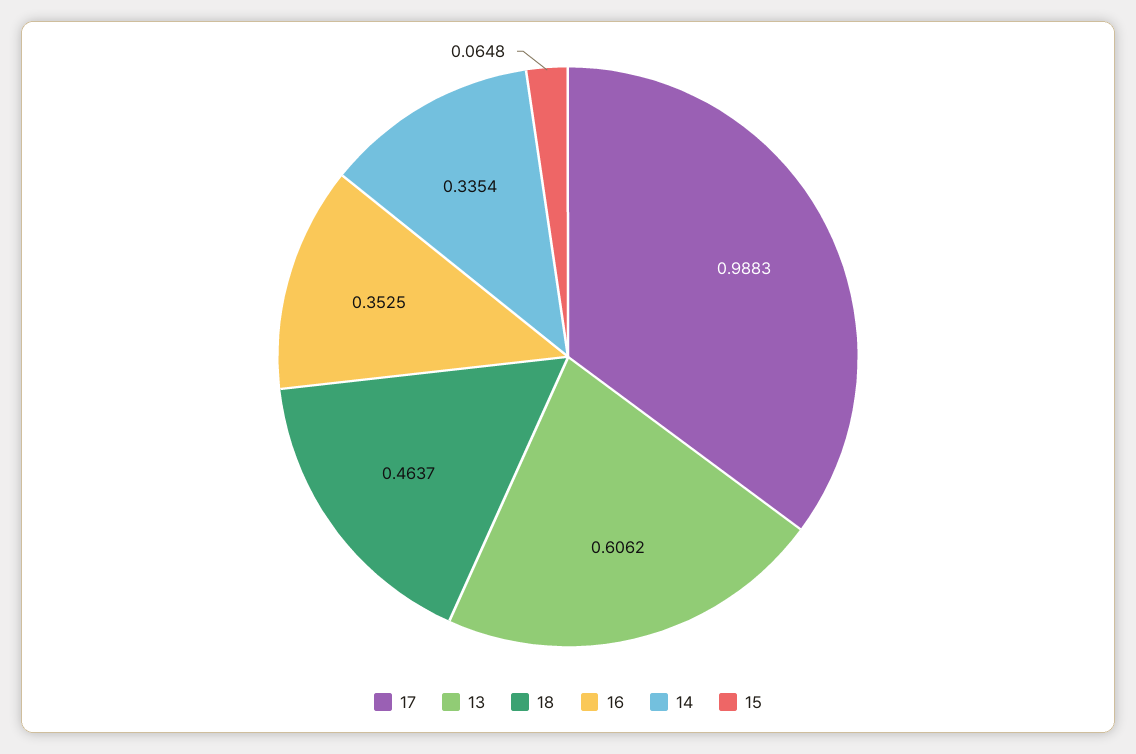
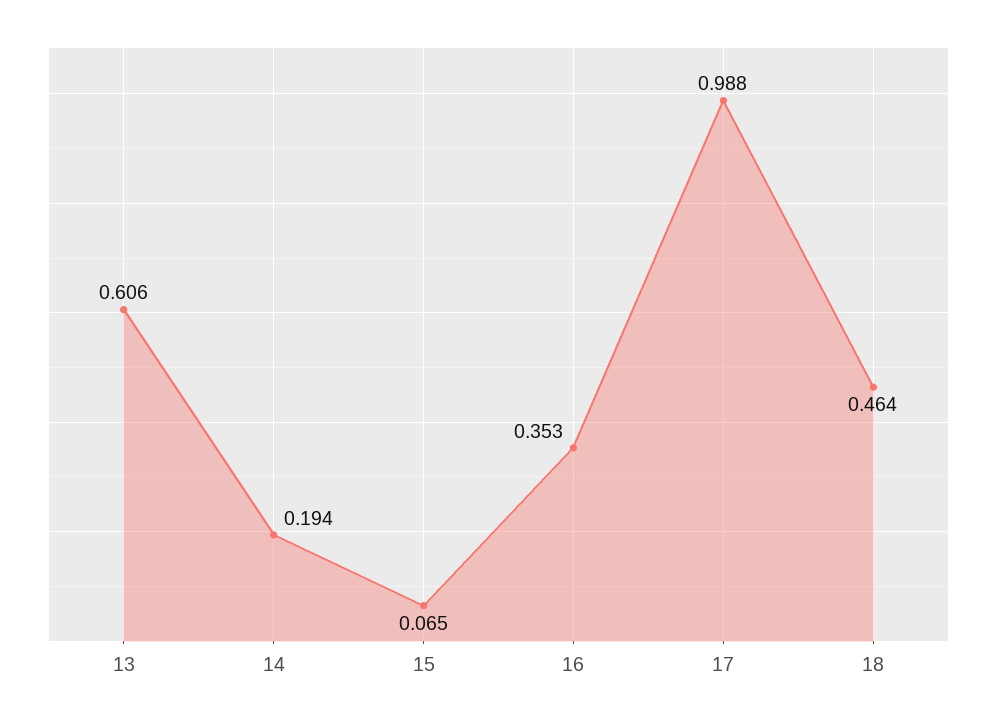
  {
    "17": 0.9883,
    "13": 0.6062,
    "18": 0.4637,
    "16": 0.3525,
-   "14": 0.3354,
+   "14": 0.194,
    "15": 0.0648
  }

